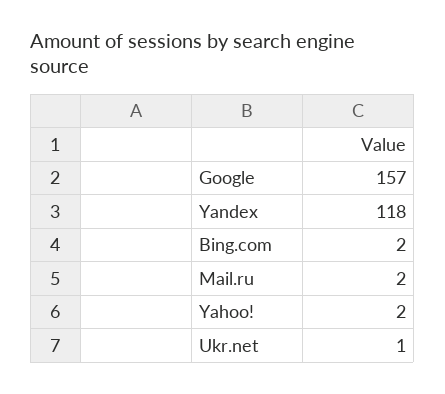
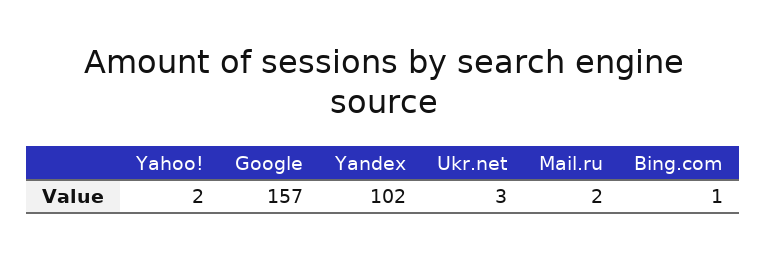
  {
    "Google": 157,
-   "Yandex": 118,
+   "Yandex": 102,
-   "Bing.com": 2,
+   "Bing.com": 1,
    "Mail.ru": 2,
    "Yahoo!": 2,
-   "Ukr.net": 1
+   "Ukr.net": 3
  }

